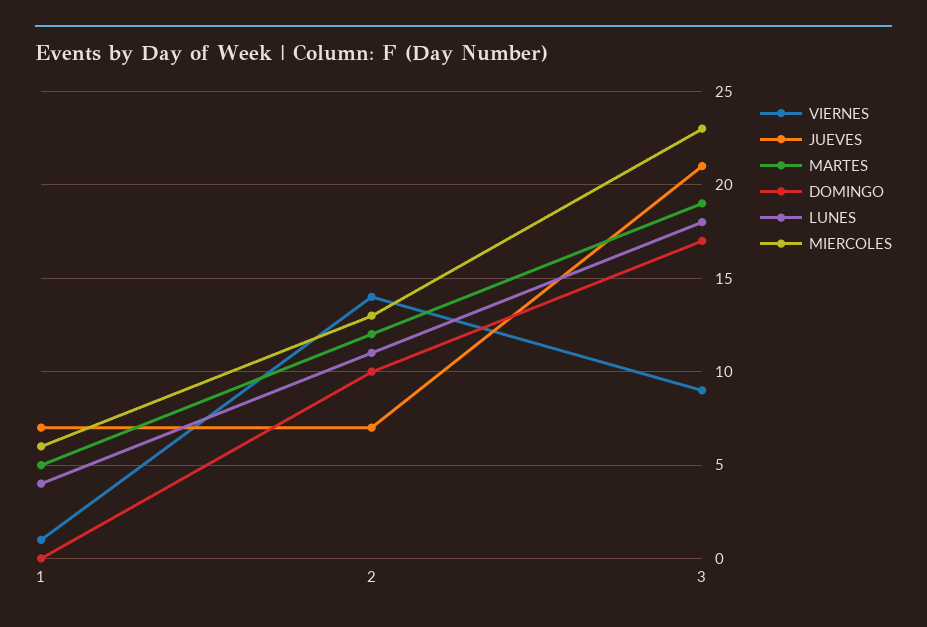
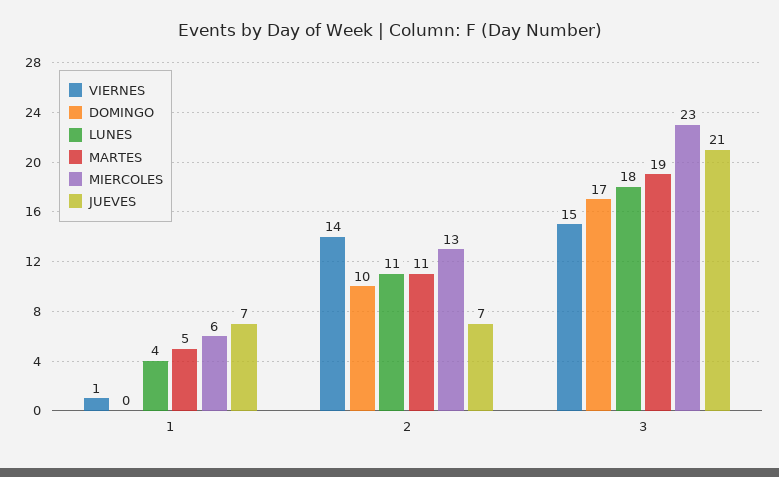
  {
    "VIERNES": {
      "1": 1,
      "2": 14,
-     "3": 9
+     "3": 15
    },
    "JUEVES": {
      "1": 7,
      "2": 7,
      "3": 21
    },
    "MARTES": {
      "1": 5,
-     "2": 12,
+     "2": 11,
      "3": 19
    },
    "DOMINGO": {
      "1": 0,
      "2": 10,
      "3": 17
    },
    "LUNES": {
      "1": 4,
      "2": 11,
      "3": 18
    },
    "MIERCOLES": {
      "1": 6,
      "2": 13,
      "3": 23
    }
  }

